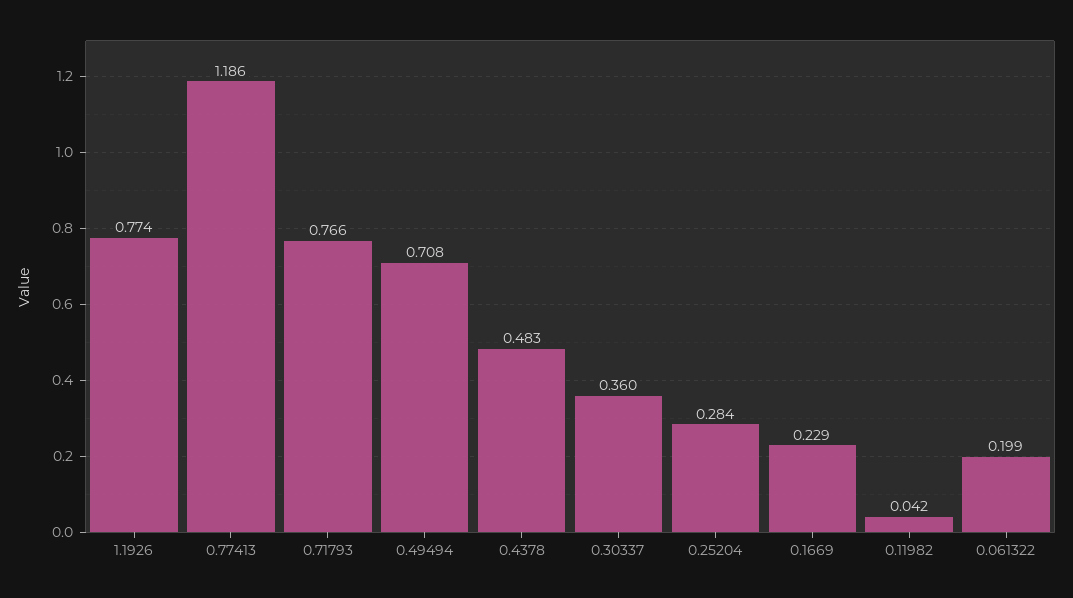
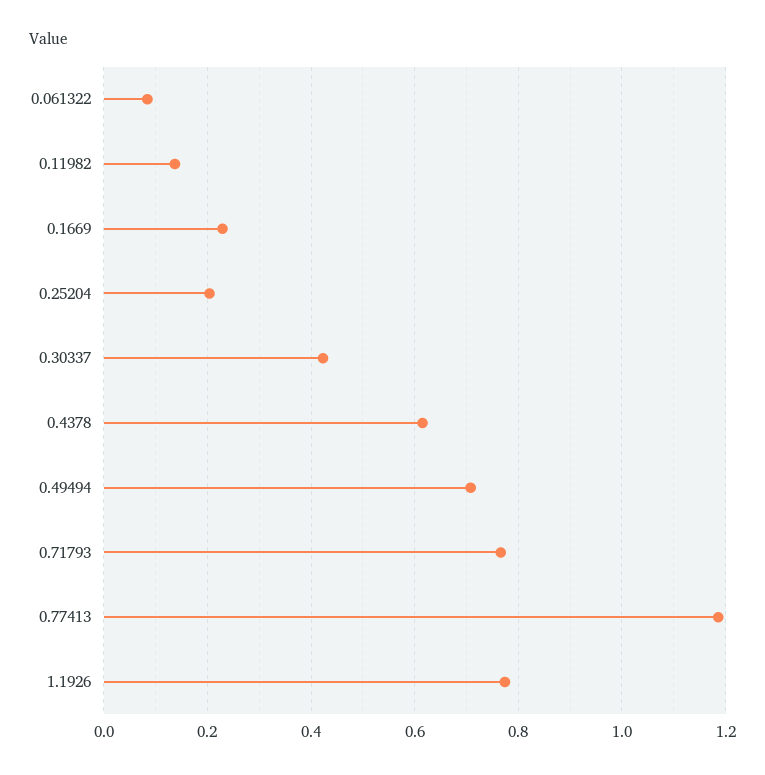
  {
    "1.1926": 0.774,
    "0.77413": 1.186,
    "0.71793": 0.766,
    "0.49494": 0.708,
-   "0.4378": 0.483,
+   "0.4378": 0.62,
-   "0.30337": 0.36,
+   "0.30337": 0.42,
-   "0.25204": 0.284,
+   "0.25204": 0.2,
    "0.1669": 0.229,
-   "0.11982": 0.042,
+   "0.11982": 0.14,
-   "0.061322": 0.199
+   "0.061322": 0.08
  }

